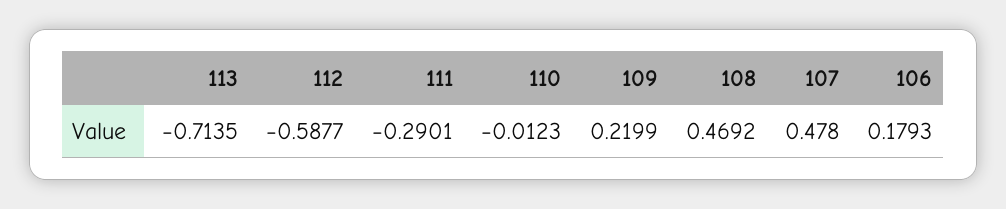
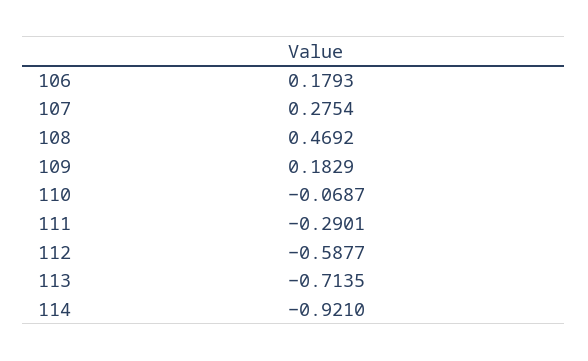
  {
    "113": -0.7135,
    "112": -0.5877,
    "111": -0.2901,
-   "110": -0.0123,
+   "110": -0.0687,
-   "109": 0.2199,
+   "109": 0.1829,
    "108": 0.4692,
-   "107": 0.478,
+   "107": 0.2754,
-   "106": 0.1793
+   "106": 0.1793,
+   "114": -0.921
  }

